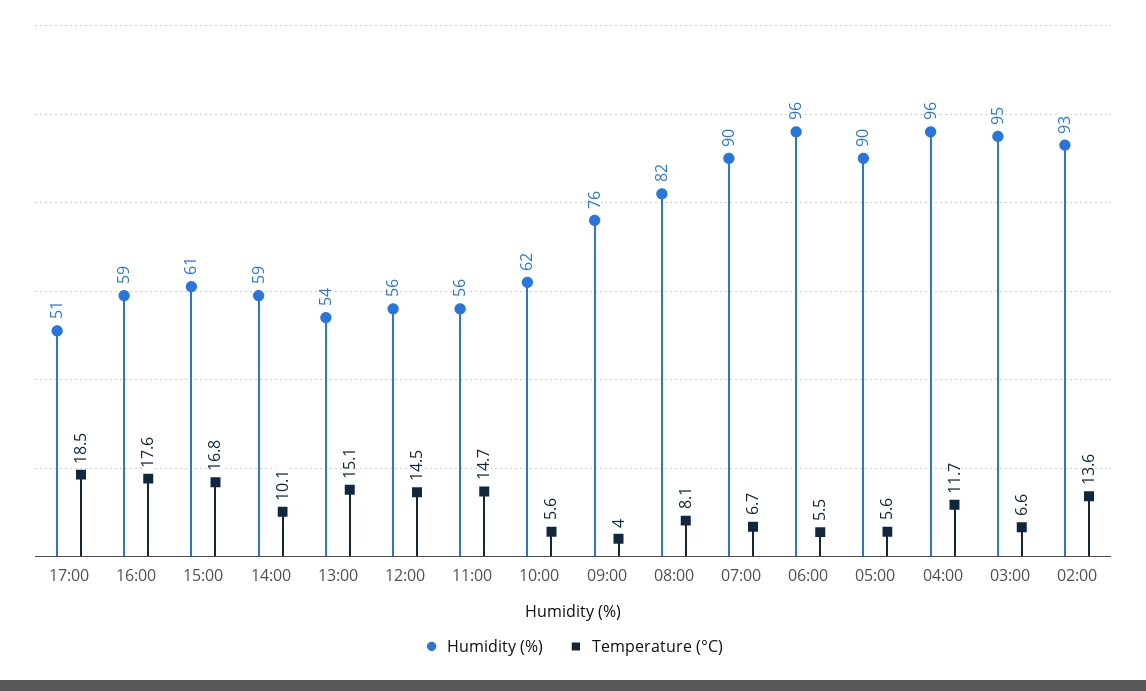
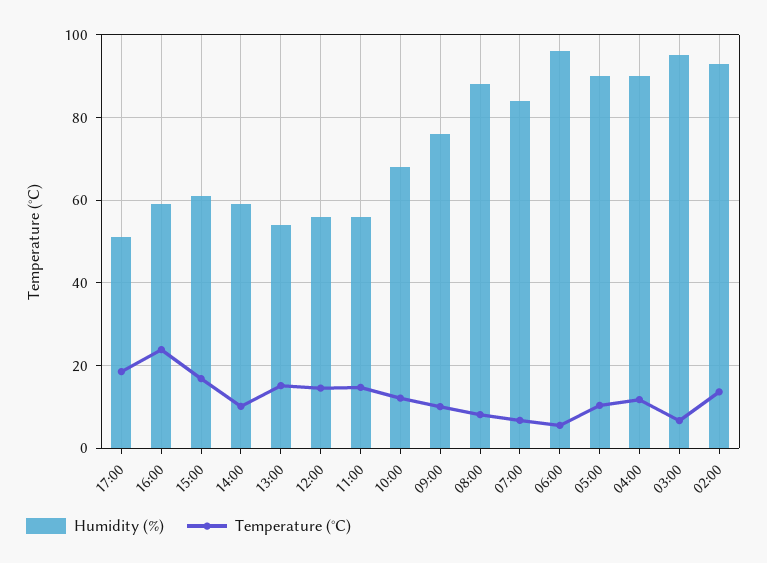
  {
    "Humidity (%)": {
      "17:00": 51,
      "16:00": 59,
      "15:00": 61,
      "14:00": 59,
      "13:00": 54,
      "12:00": 56,
      "11:00": 56,
-     "10:00": 62,
+     "10:00": 68,
      "09:00": 76,
-     "08:00": 82,
+     "08:00": 88,
-     "07:00": 90,
+     "07:00": 84,
      "06:00": 96,
      "05:00": 90,
-     "04:00": 96,
+     "04:00": 90,
      "03:00": 95,
      "02:00": 93
    },
    "Temperature (°C)": {
      "17:00": 18.5,
-     "16:00": 17.6,
+     "16:00": 24,
      "15:00": 16.8,
      "14:00": 10.1,
      "13:00": 15.1,
      "12:00": 14.5,
      "11:00": 14.7,
-     "10:00": 5.6,
+     "10:00": 12,
-     "09:00": 4,
+     "09:00": 10,
      "08:00": 8.1,
      "07:00": 6.7,
      "06:00": 5.5,
-     "05:00": 5.6,
+     "05:00": 10,
      "04:00": 11.7,
      "03:00": 6.6,
      "02:00": 13.6
    }
  }

